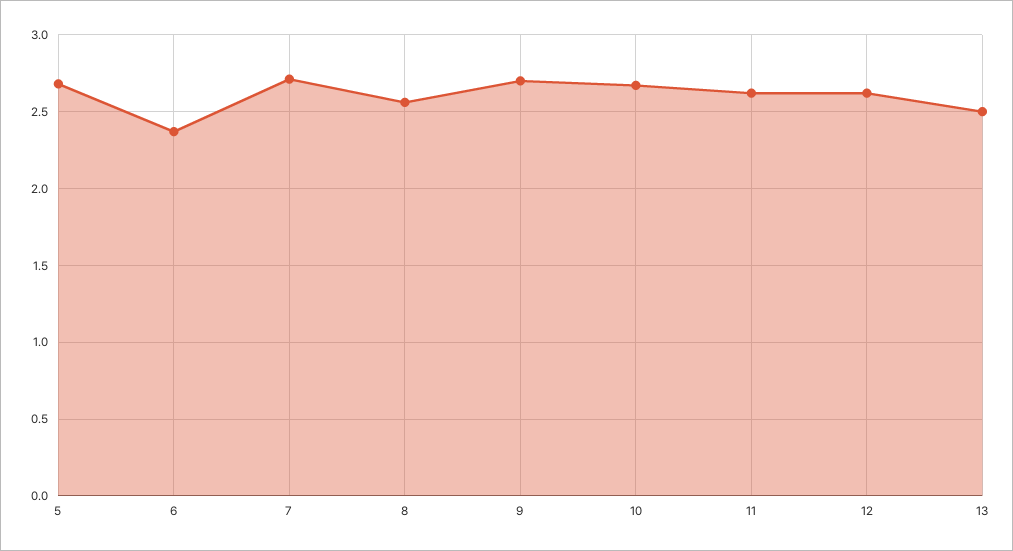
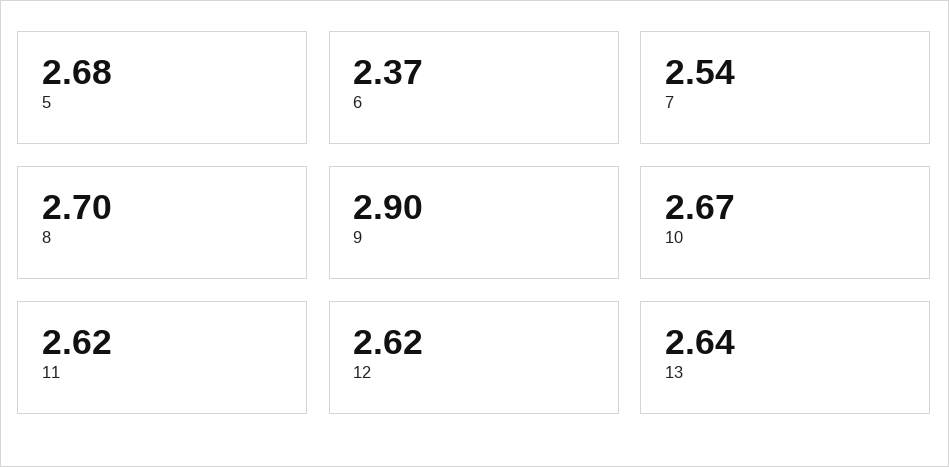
  {
    "5": 2.68,
    "6": 2.37,
-   "7": 2.7,
+   "7": 2.54,
-   "8": 2.55,
+   "8": 2.7,
-   "9": 2.7,
+   "9": 2.9,
    "10": 2.67,
    "11": 2.62,
    "12": 2.62,
-   "13": 2.5
+   "13": 2.64
  }

